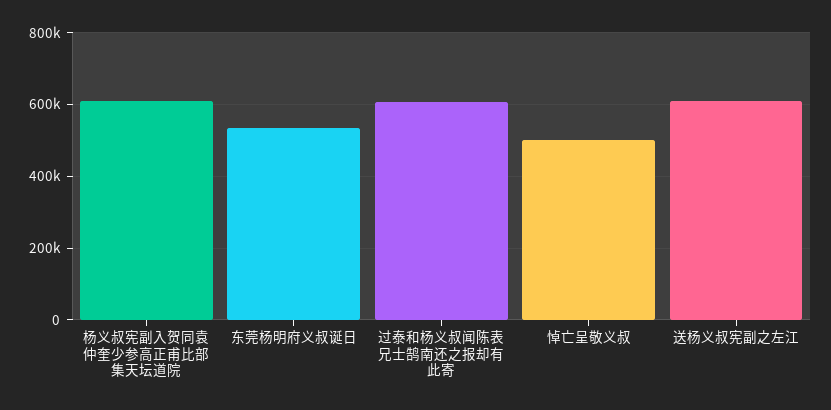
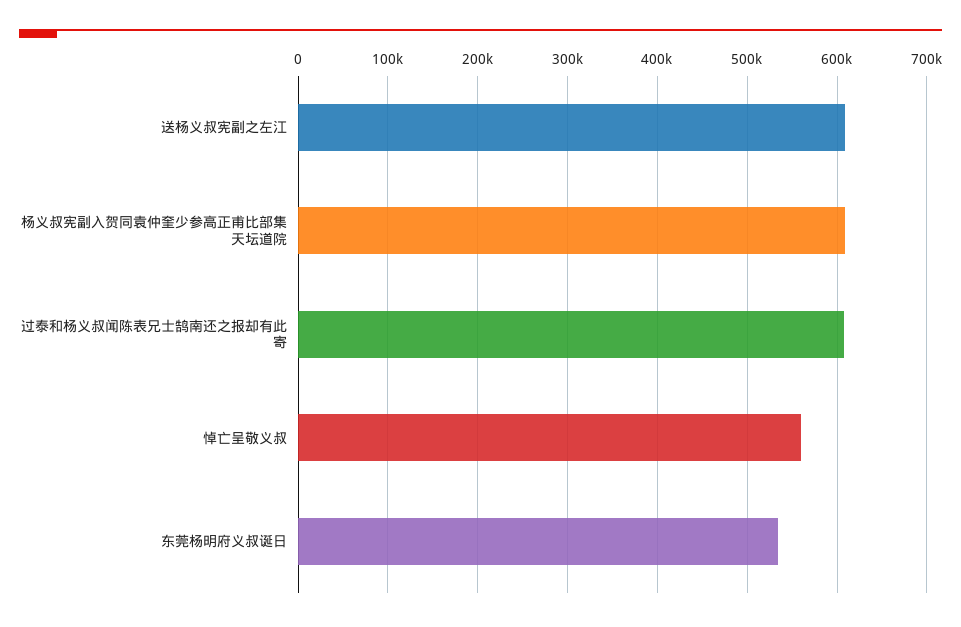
  {
    "杨义叔宪副入贺同袁仲奎少参高正甫比部集天坛道院": 610000,
    "东莞杨明府义叔诞日": 530000,
    "过泰和杨义叔闻陈表兄士鹄南还之报却有此寄": 610000,
-   "悼亡呈敬义叔": 500000,
+   "悼亡呈敬义叔": 560000,
    "送杨义叔宪副之左江": 610000
  }

